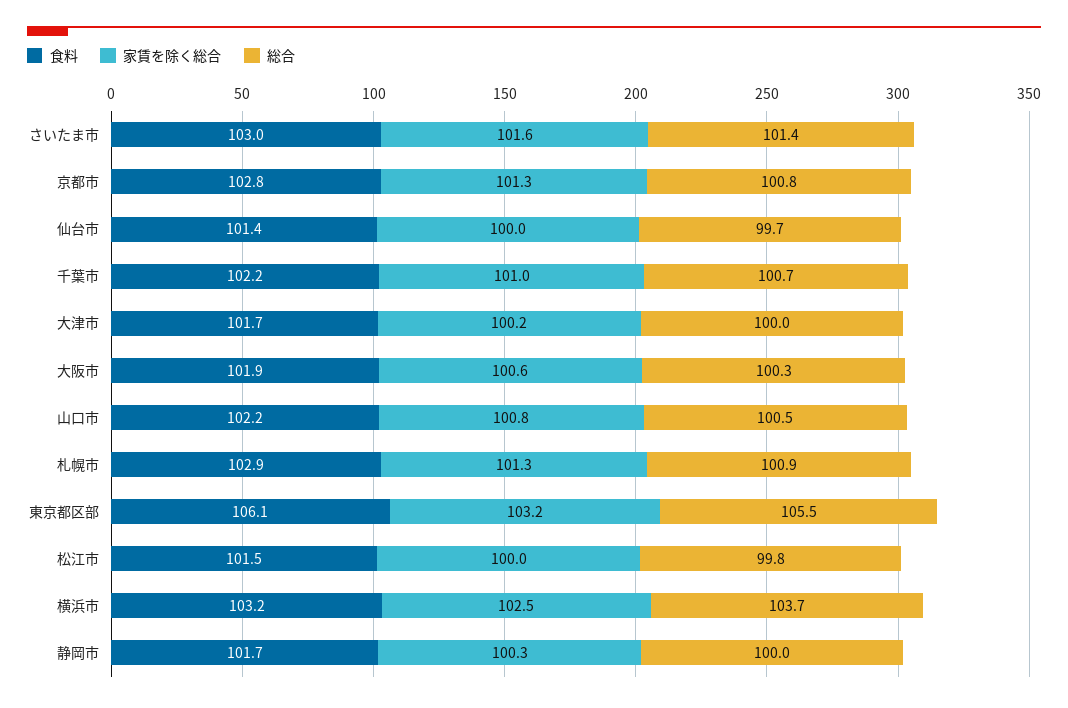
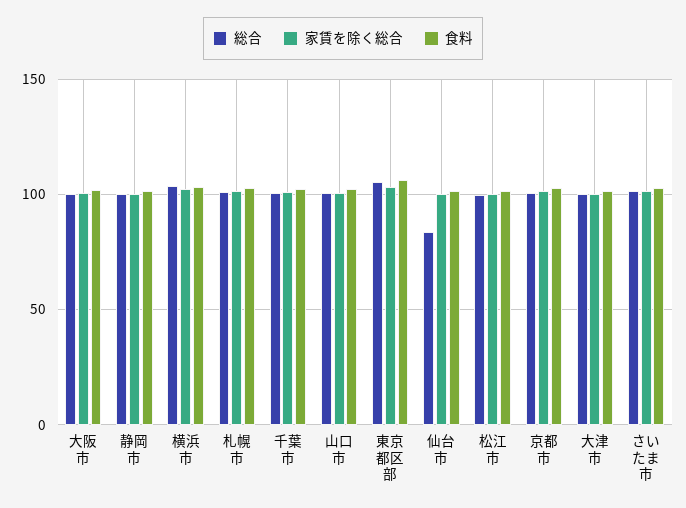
  {
    "食料": {
      "さいたま市": 103,
      "京都市": 102.8,
      "仙台市": 101.4,
      "千葉市": 102.2,
      "大津市": 101.7,
      "大阪市": 101.9,
      "山口市": 102.2,
      "札幌市": 102.9,
      "東京都区部": 106.1,
      "松江市": 101.5,
      "横浜市": 103.2,
      "静岡市": 101.7
    },
    "家賃を除く総合": {
      "さいたま市": 101.6,
      "京都市": 101.3,
      "仙台市": 100,
      "千葉市": 101,
      "大津市": 100.2,
      "大阪市": 100.6,
      "山口市": 100.8,
      "札幌市": 101.3,
      "東京都区部": 103.2,
      "松江市": 100,
      "横浜市": 102.5,
      "静岡市": 100.3
    },
    "総合": {
      "さいたま市": 101.4,
      "京都市": 100.8,
-     "仙台市": 99.7,
+     "仙台市": 85,
      "千葉市": 100.7,
      "大津市": 100,
      "大阪市": 100.3,
      "山口市": 100.5,
      "札幌市": 100.9,
      "東京都区部": 105.5,
      "松江市": 99.8,
      "横浜市": 103.7,
      "静岡市": 100
    }
  }

